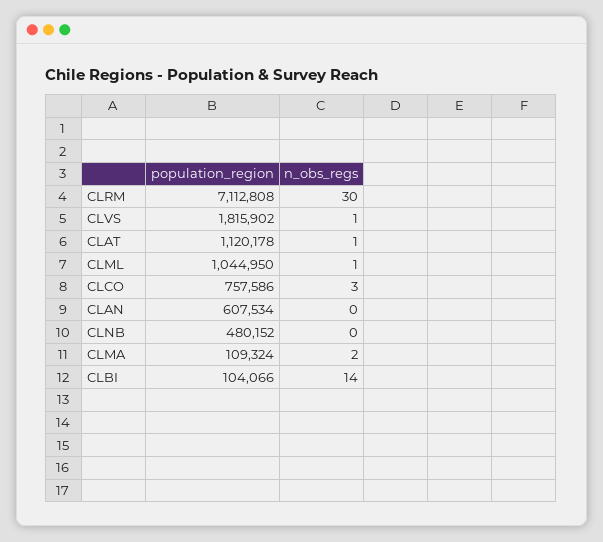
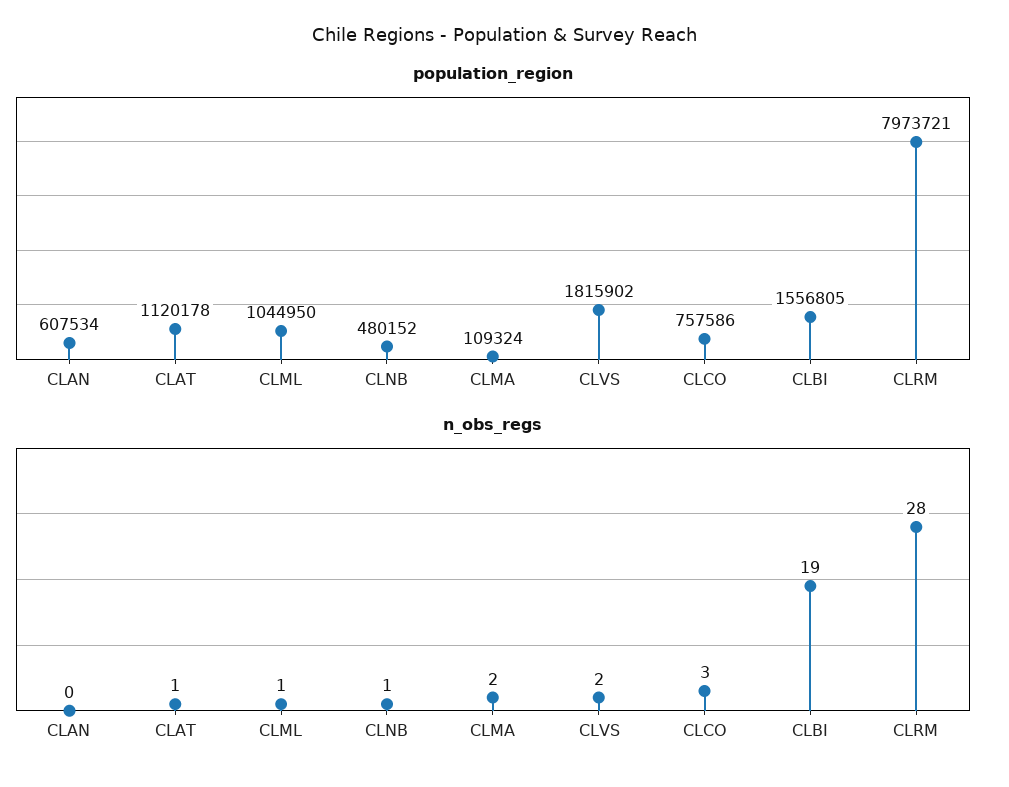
  {
    "population_region": {
-     "CLRM": 7112808,
+     "CLRM": 7973721,
      "CLVS": 1815902,
      "CLAT": 1120178,
      "CLML": 1044950,
      "CLCO": 757586,
      "CLAN": 607534,
      "CLNB": 480152,
      "CLMA": 109324,
-     "CLBI": 104066
+     "CLBI": 1556805
    },
    "n_obs_regs": {
-     "CLRM": 30,
+     "CLRM": 28,
-     "CLVS": 1,
+     "CLVS": 2,
      "CLAT": 1,
      "CLML": 1,
      "CLCO": 3,
      "CLAN": 0,
-     "CLNB": 0,
+     "CLNB": 1,
      "CLMA": 2,
-     "CLBI": 14
+     "CLBI": 19
    }
  }

